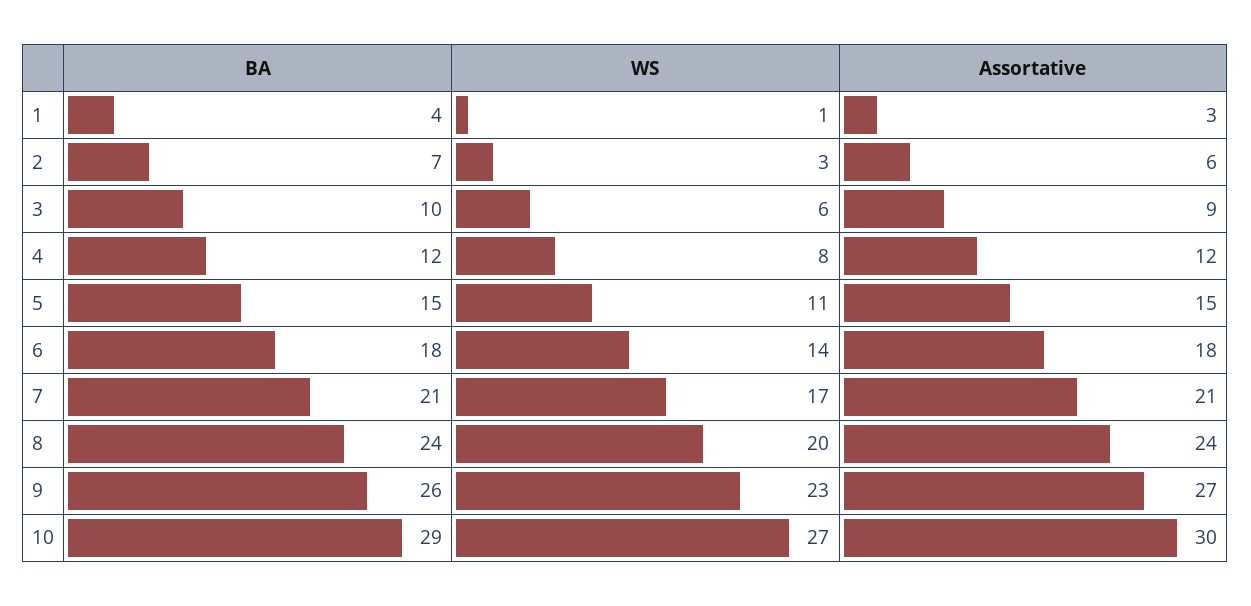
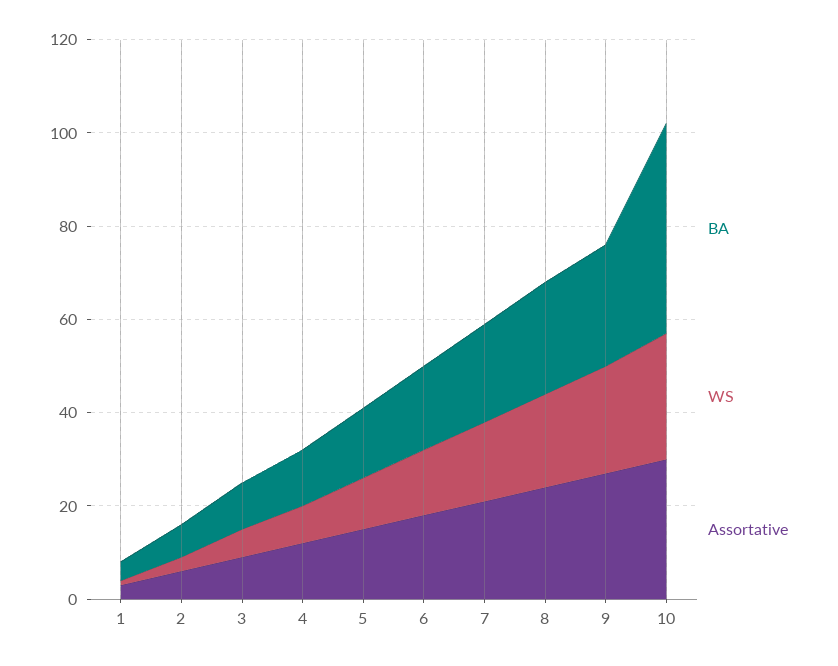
  {
    "BA": {
      "1": 4,
      "2": 7,
      "3": 10,
      "4": 12,
      "5": 15,
      "6": 18,
      "7": 21,
      "8": 24,
      "9": 26,
-     "10": 29
+     "10": 45
    },
    "WS": {
      "1": 1,
      "2": 3,
      "3": 6,
      "4": 8,
      "5": 11,
      "6": 14,
      "7": 17,
      "8": 20,
      "9": 23,
      "10": 27
    },
    "Assortative": {
      "1": 3,
      "2": 6,
      "3": 9,
      "4": 12,
      "5": 15,
      "6": 18,
      "7": 21,
      "8": 24,
      "9": 27,
      "10": 30
    }
  }

